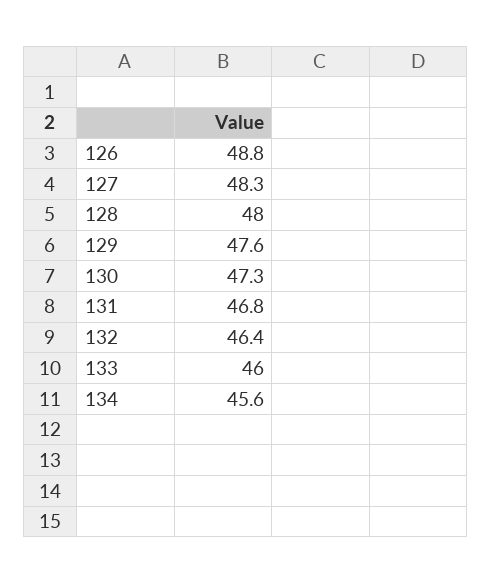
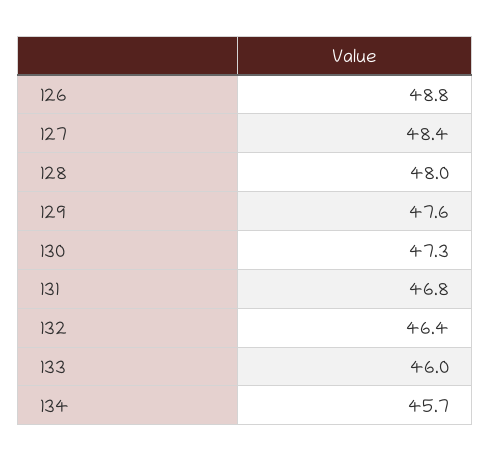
  {
    "126": 48.8,
-   "127": 48.3,
+   "127": 48.4,
    "128": 48,
    "129": 47.6,
    "130": 47.3,
    "131": 46.8,
    "132": 46.4,
    "133": 46,
-   "134": 45.6
+   "134": 45.7
  }

